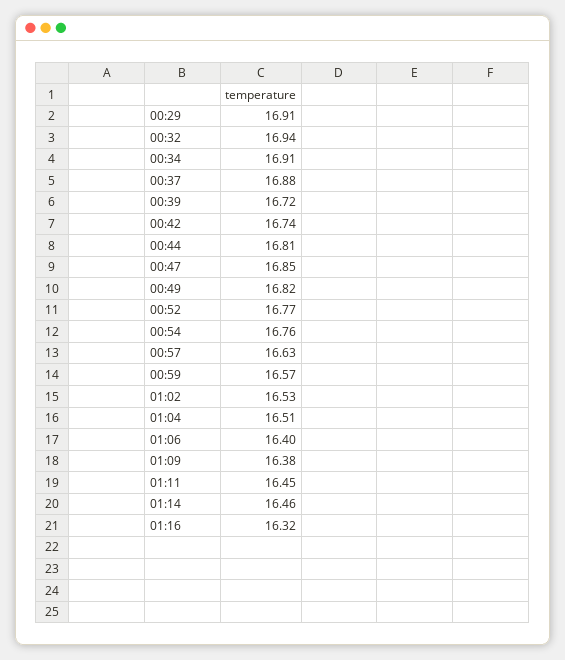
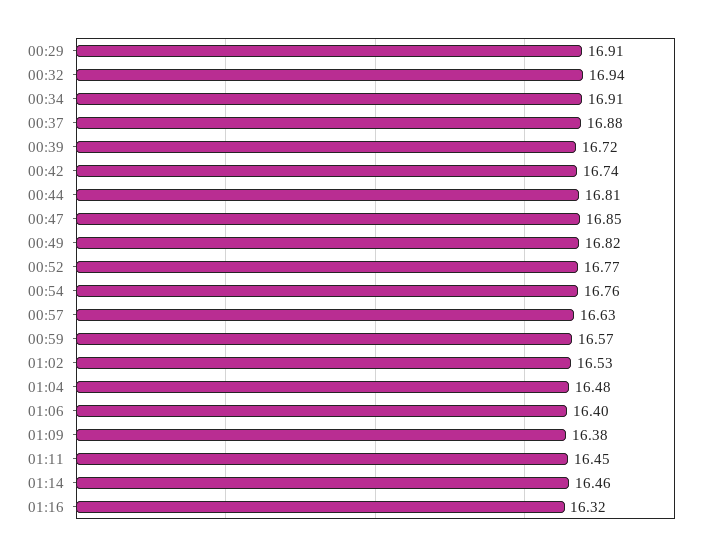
  {
    "00:29": 16.91,
    "00:32": 16.94,
    "00:34": 16.91,
    "00:37": 16.88,
    "00:39": 16.72,
    "00:42": 16.74,
    "00:44": 16.81,
    "00:47": 16.85,
    "00:49": 16.82,
    "00:52": 16.77,
    "00:54": 16.76,
    "00:57": 16.63,
    "00:59": 16.57,
    "01:02": 16.53,
-   "01:04": 16.51,
+   "01:04": 16.48,
    "01:06": 16.4,
    "01:09": 16.38,
    "01:11": 16.45,
    "01:14": 16.46,
    "01:16": 16.32
  }

